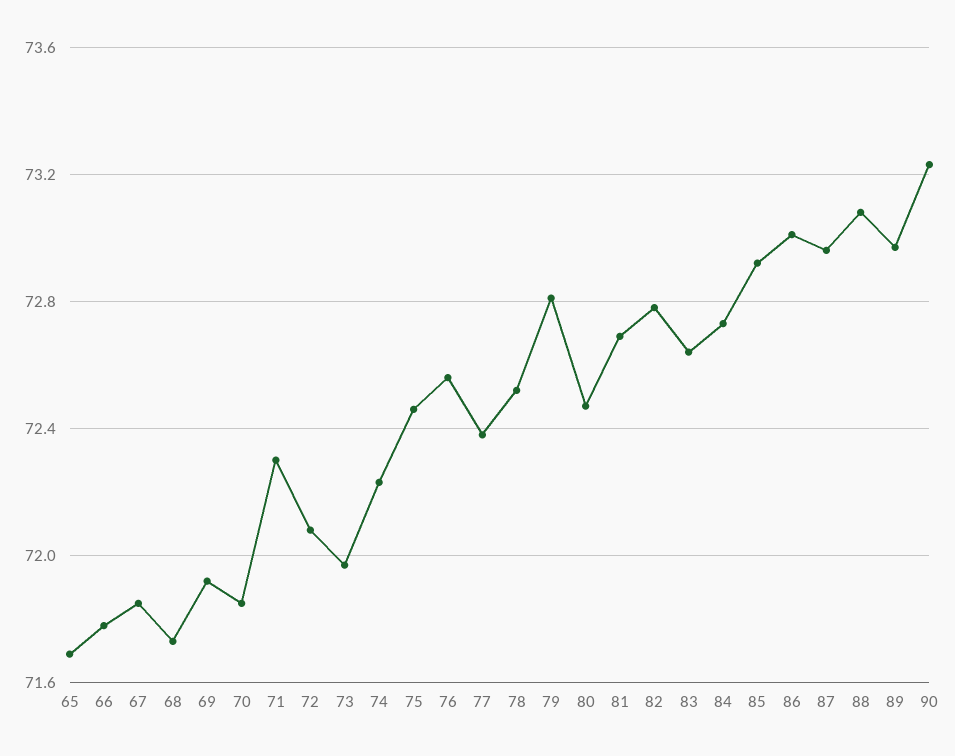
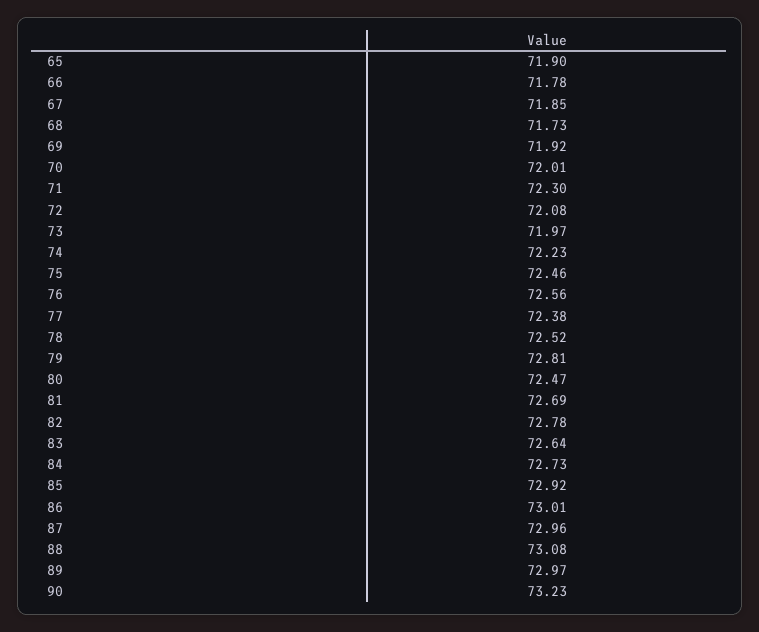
  {
-   "65": 71.7,
+   "65": 71.9,
    "66": 71.78,
    "67": 71.85,
    "68": 71.73,
    "69": 71.92,
-   "70": 71.85,
+   "70": 72.01,
    "71": 72.3,
    "72": 72.08,
    "73": 71.97,
    "74": 72.23,
    "75": 72.46,
    "76": 72.56,
    "77": 72.38,
    "78": 72.52,
    "79": 72.81,
    "80": 72.47,
    "81": 72.69,
    "82": 72.78,
    "83": 72.64,
    "84": 72.73,
    "85": 72.92,
    "86": 73.01,
    "87": 72.96,
    "88": 73.08,
    "89": 72.97,
    "90": 73.23
  }

